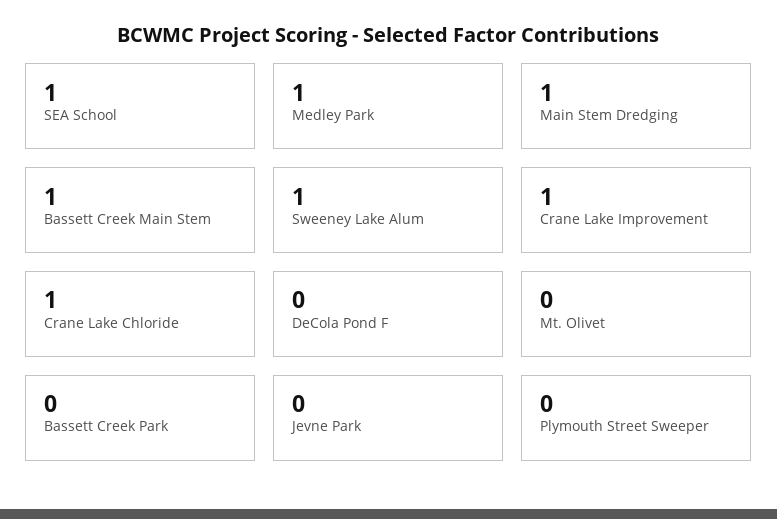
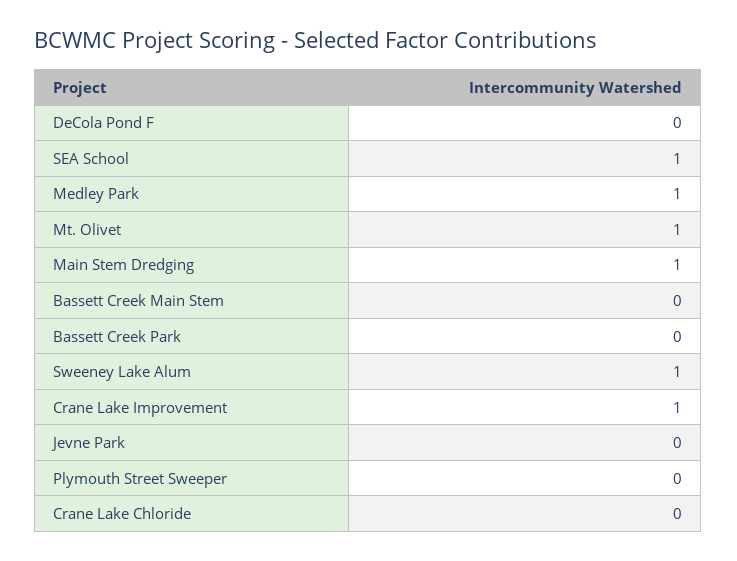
  {
    "SEA School": 1,
    "Medley Park": 1,
    "Main Stem Dredging": 1,
-   "Bassett Creek Main Stem": 1,
+   "Bassett Creek Main Stem": 0,
    "Sweeney Lake Alum": 1,
    "Crane Lake Improvement": 1,
-   "Crane Lake Chloride": 1,
+   "Crane Lake Chloride": 0,
    "DeCola Pond F": 0,
-   "Mt. Olivet": 0,
+   "Mt. Olivet": 1,
    "Bassett Creek Park": 0,
    "Jevne Park": 0,
    "Plymouth Street Sweeper": 0
  }

